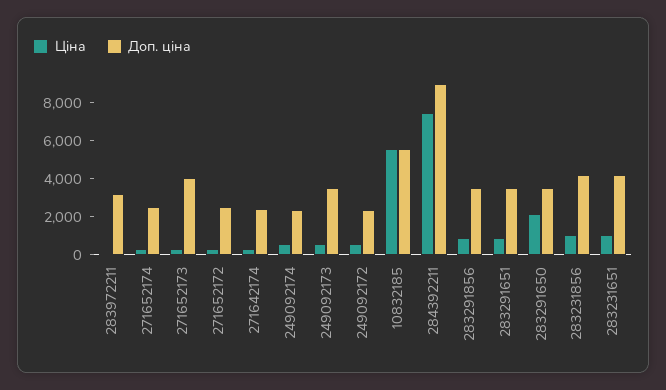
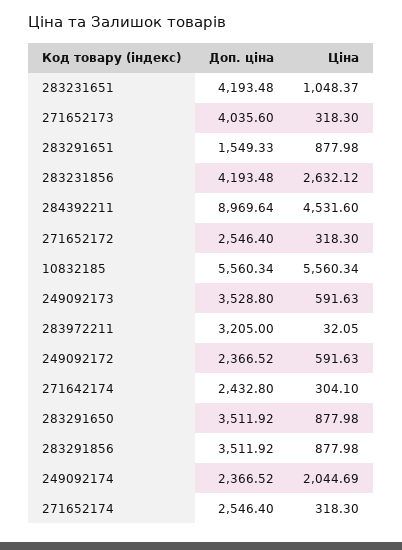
  {
    "Ціна": {
      "283972211": 32.05,
      "271652174": 318.3,
      "271652173": 318.3,
      "271652172": 318.3,
      "271642174": 304.1,
-     "249092174": 500,
+     "249092174": 2044.69,
      "249092173": 591.63,
      "249092172": 591.63,
      "10832185": 5560.34,
-     "284392211": 7500,
+     "284392211": 4531.6,
      "283291856": 877.98,
      "283291651": 877.98,
-     "283291650": 2000,
+     "283291650": 877.98,
-     "283231856": 1000,
+     "283231856": 2632.12,
      "283231651": 1048.37
    },
    "Доп. ціна": {
      "283972211": 3205,
      "271652174": 2546.4,
      "271652173": 4035.6,
      "271652172": 2546.4,
      "271642174": 2432.8,
      "249092174": 2366.52,
      "249092173": 3528.8,
      "249092172": 2366.52,
      "10832185": 5560.34,
      "284392211": 8969.64,
      "283291856": 3511.92,
-     "283291651": 3500,
+     "283291651": 1549.33,
      "283291650": 3511.92,
      "283231856": 4193.48,
      "283231651": 4193.48
    }
  }

